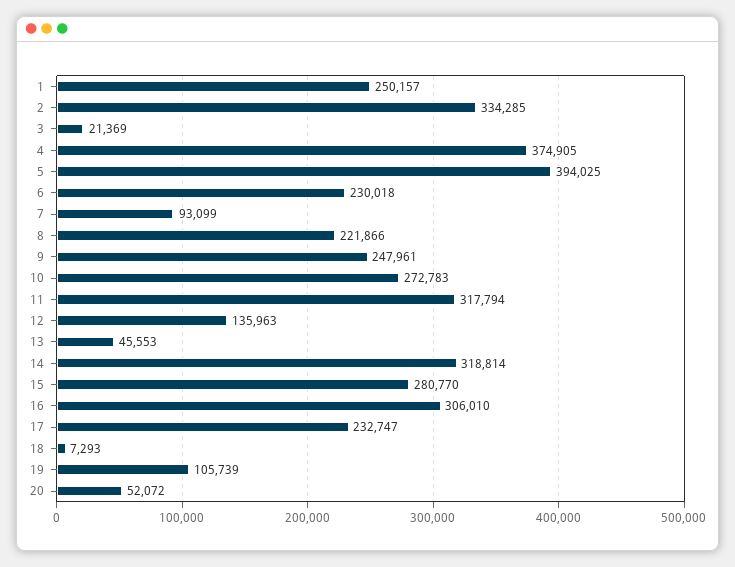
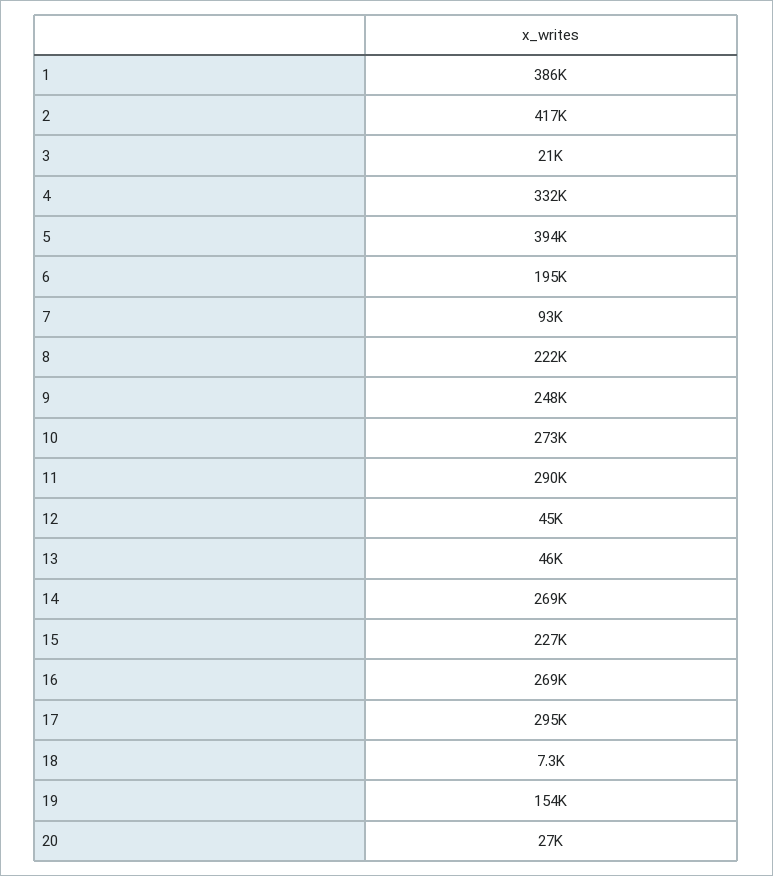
  {
-   "1": 250157,
+   "1": 386000,
-   "2": 334285,
+   "2": 417000,
    "3": 21369,
-   "4": 374905,
+   "4": 332000,
    "5": 394025,
-   "6": 230018,
+   "6": 195000,
    "7": 93099,
    "8": 221866,
    "9": 247961,
    "10": 272783,
-   "11": 317794,
+   "11": 290000,
-   "12": 135963,
+   "12": 45000,
    "13": 45553,
-   "14": 318814,
+   "14": 269000,
-   "15": 280770,
+   "15": 227000,
-   "16": 306010,
+   "16": 269000,
-   "17": 232747,
+   "17": 295000,
    "18": 7293,
-   "19": 105739,
+   "19": 154000,
-   "20": 52072
+   "20": 27000
  }

